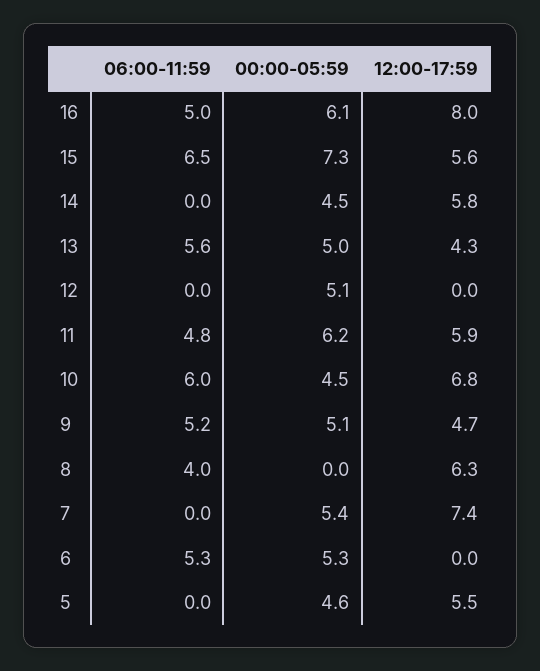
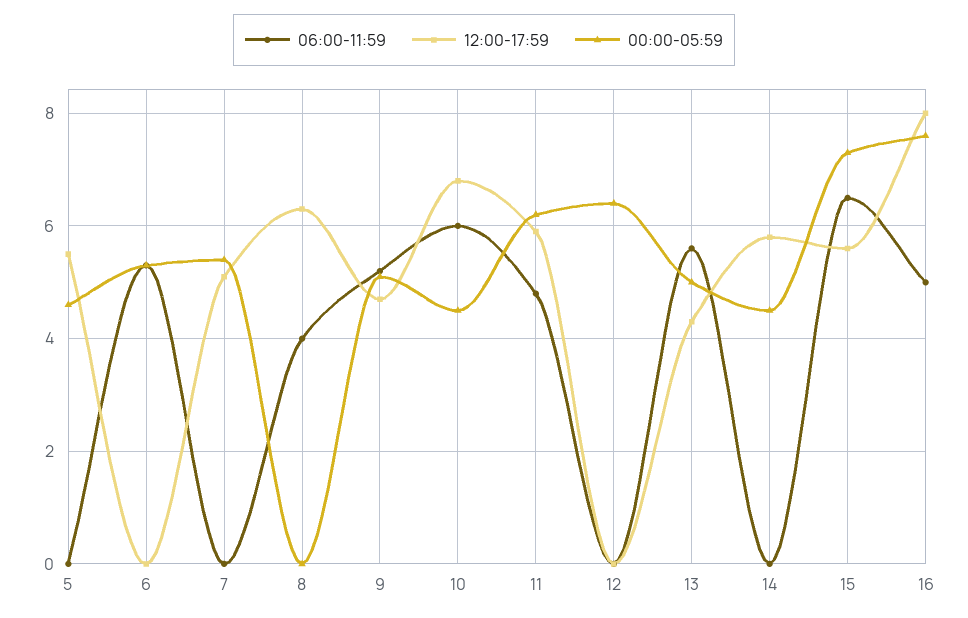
  {
    "06:00-11:59": {
      "16": 5,
      "15": 6.5,
      "14": 0,
      "13": 5.6,
      "12": 0,
      "11": 4.8,
      "10": 6,
      "9": 5.2,
      "8": 4,
      "7": 0,
      "6": 5.3,
      "5": 0
    },
    "00:00-05:59": {
-     "16": 6.1,
+     "16": 7.5,
      "15": 7.3,
      "14": 4.5,
      "13": 5,
-     "12": 5.1,
+     "12": 6.5,
      "11": 6.2,
      "10": 4.5,
      "9": 5.1,
      "8": 0,
      "7": 5.4,
      "6": 5.3,
      "5": 4.6
    },
    "12:00-17:59": {
      "16": 8,
      "15": 5.6,
      "14": 5.8,
      "13": 4.3,
      "12": 0,
      "11": 5.9,
      "10": 6.8,
      "9": 4.7,
      "8": 6.3,
-     "7": 7.4,
+     "7": 5,
      "6": 0,
      "5": 5.5
    }
  }

